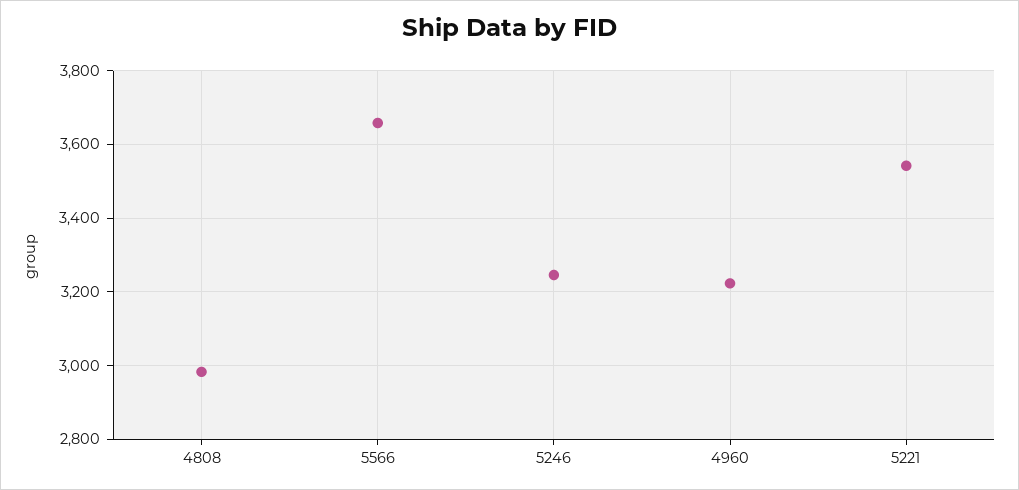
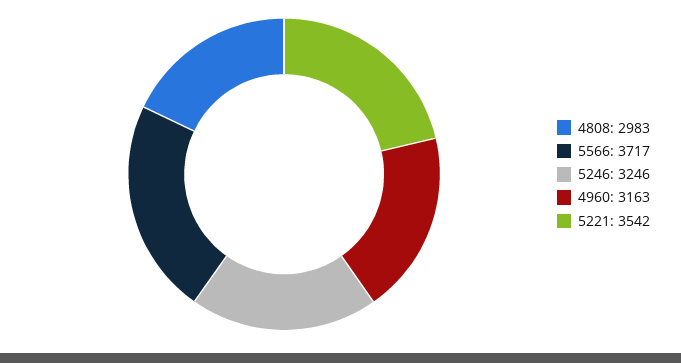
  {
    "4808": 2983,
-   "5566": 3660,
+   "5566": 3717,
    "5246": 3246,
-   "4960": 3220,
+   "4960": 3163,
    "5221": 3542
  }

